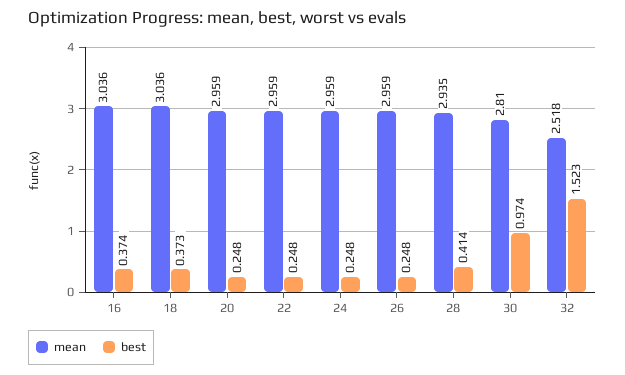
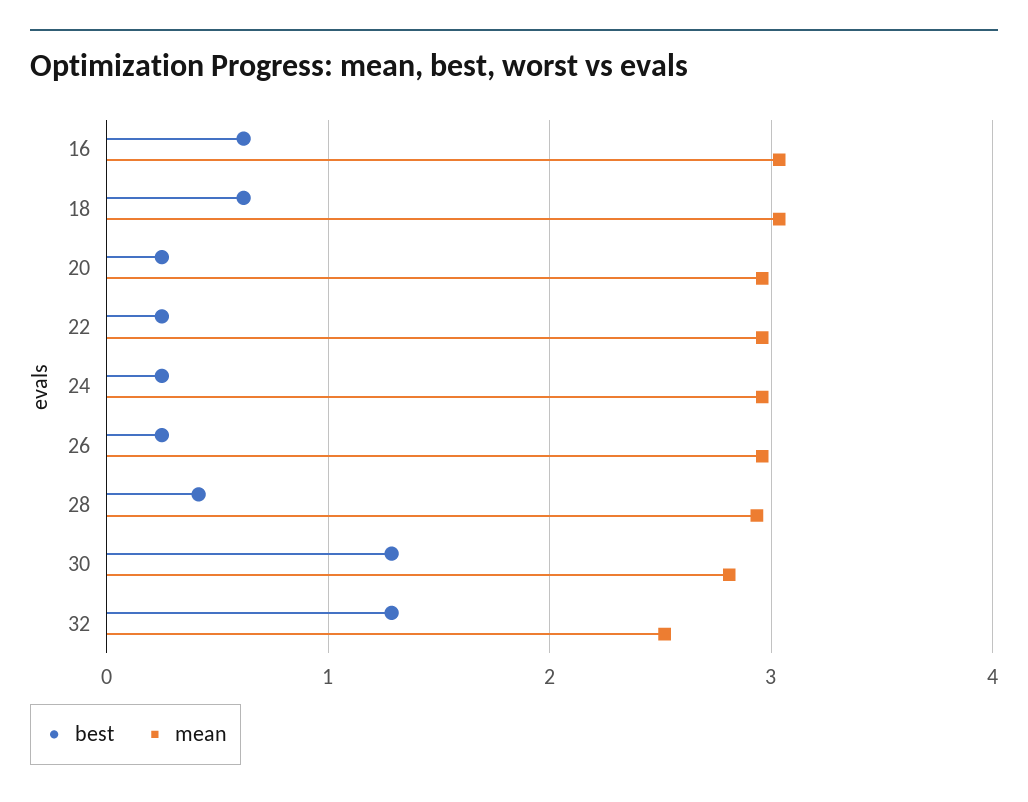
  {
    "mean": {
      "16": 3.036,
      "18": 3.036,
      "20": 2.959,
      "22": 2.959,
      "24": 2.959,
      "26": 2.959,
      "28": 2.935,
      "30": 2.81,
      "32": 2.518
    },
    "best": {
-     "16": 0.374,
+     "16": 0.6,
-     "18": 0.373,
+     "18": 0.6,
      "20": 0.248,
      "22": 0.248,
      "24": 0.248,
      "26": 0.248,
      "28": 0.414,
-     "30": 0.974,
+     "30": 1.3,
-     "32": 1.523
+     "32": 1.3
    }
  }

